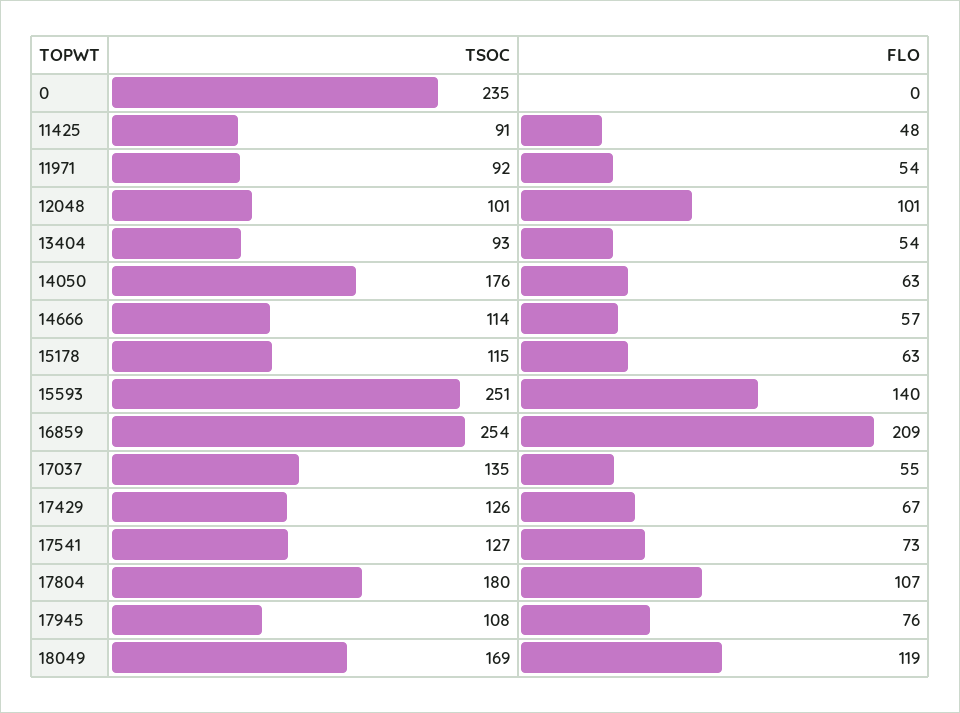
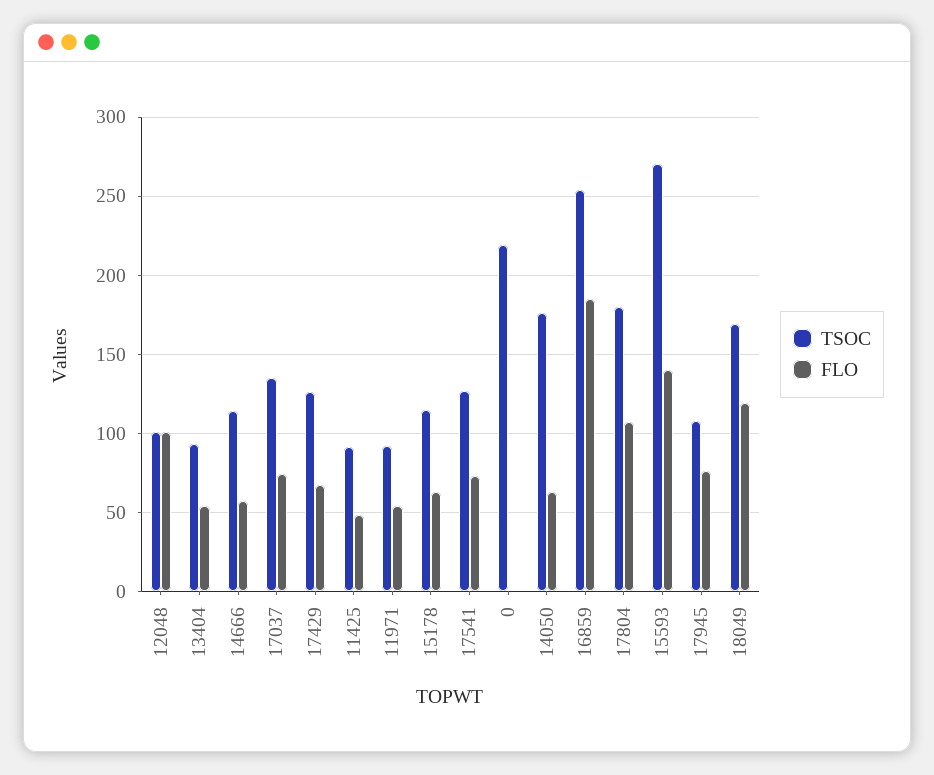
  {
    "TSOC": {
-     "0": 235,
+     "0": 220,
      "11425": 91,
      "11971": 92,
      "12048": 101,
      "13404": 93,
      "14050": 176,
      "14666": 114,
      "15178": 115,
-     "15593": 251,
+     "15593": 270,
      "16859": 254,
      "17037": 135,
      "17429": 126,
      "17541": 127,
      "17804": 180,
      "17945": 108,
      "18049": 169
    },
    "FLO": {
      "0": 0,
      "11425": 48,
      "11971": 54,
      "12048": 101,
      "13404": 54,
      "14050": 63,
      "14666": 57,
      "15178": 63,
      "15593": 140,
-     "16859": 209,
+     "16859": 185,
-     "17037": 55,
+     "17037": 75,
      "17429": 67,
      "17541": 73,
      "17804": 107,
      "17945": 76,
      "18049": 119
    }
  }

